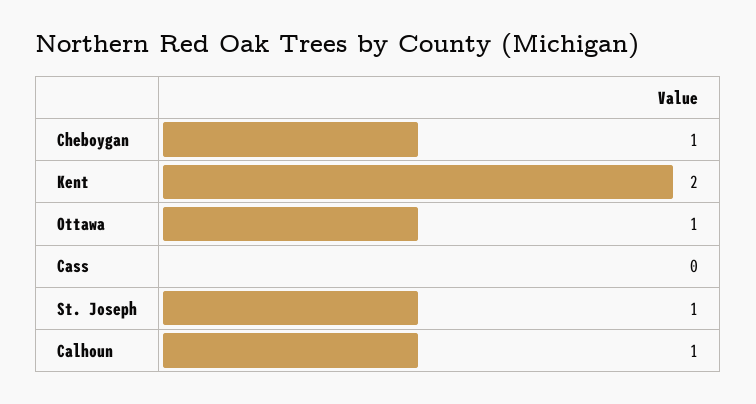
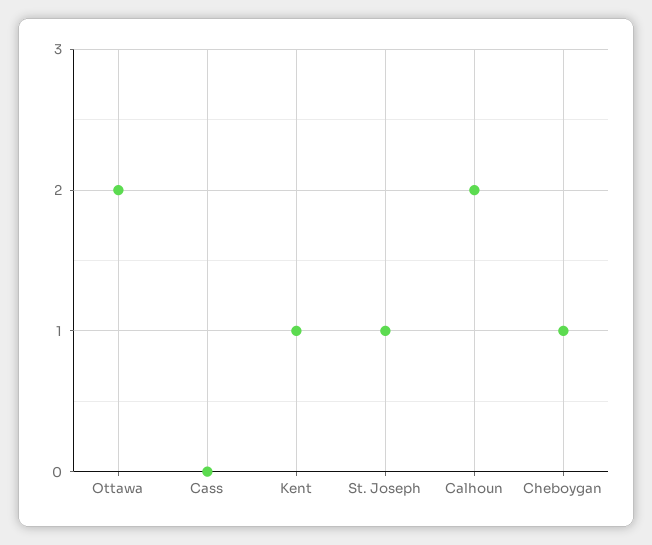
  {
    "Cheboygan": 1,
-   "Kent": 2,
+   "Kent": 1,
-   "Ottawa": 1,
+   "Ottawa": 2,
    "Cass": 0,
    "St. Joseph": 1,
-   "Calhoun": 1
+   "Calhoun": 2
  }

